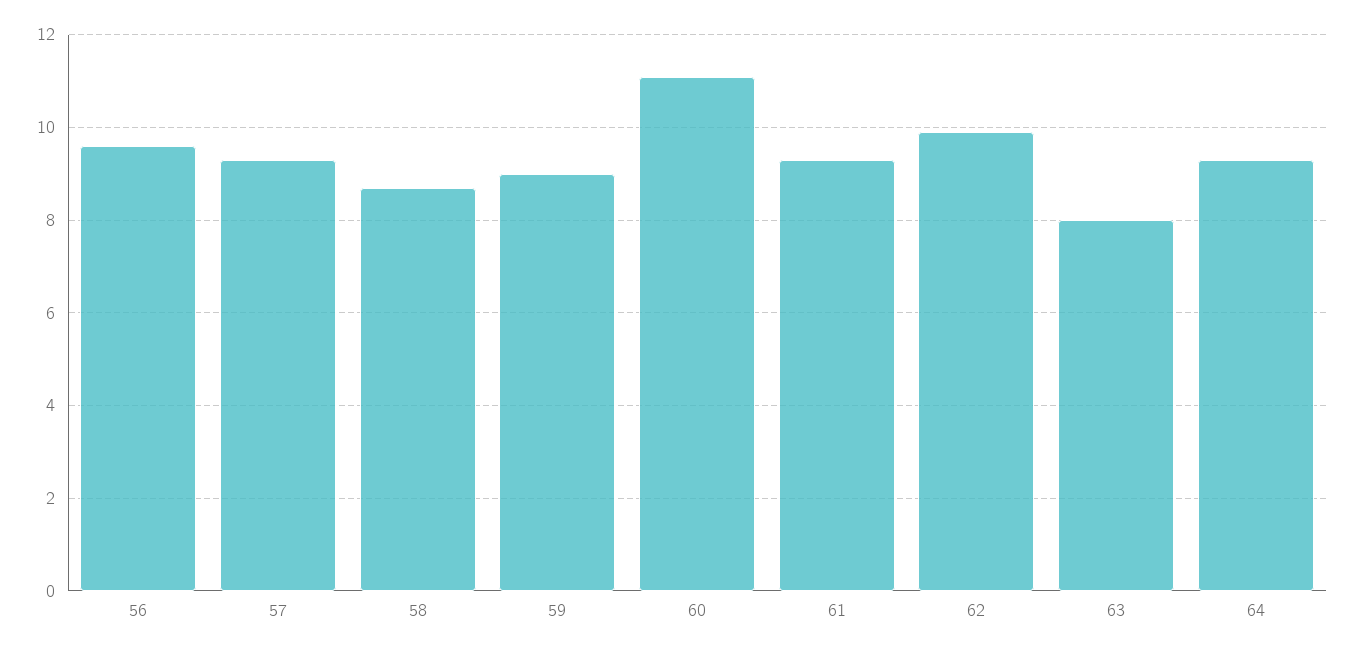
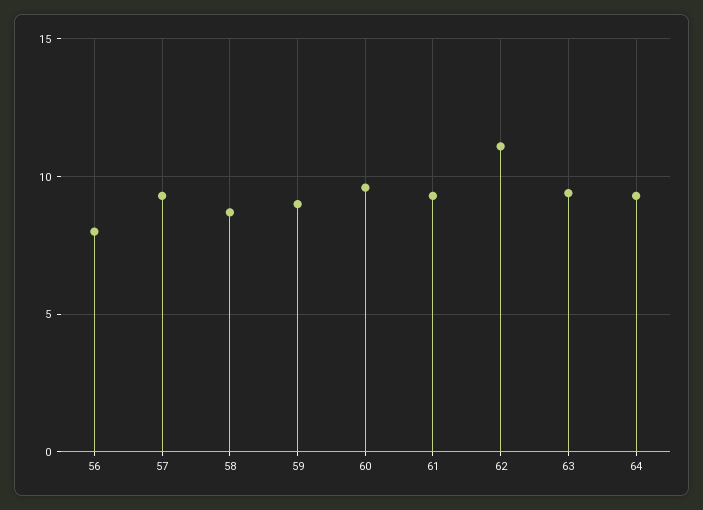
  {
-   "56": 9.5,
+   "56": 8,
    "57": 9.5,
    "58": 8.5,
    "59": 9,
-   "60": 11,
+   "60": 9.5,
    "61": 9.5,
-   "62": 10,
+   "62": 11,
-   "63": 8,
+   "63": 9.5,
    "64": 9.5
  }

